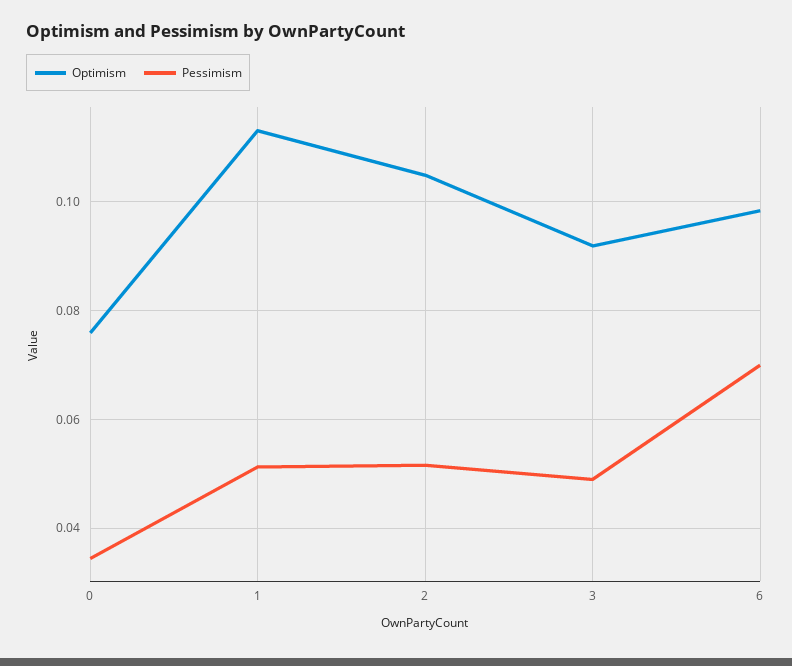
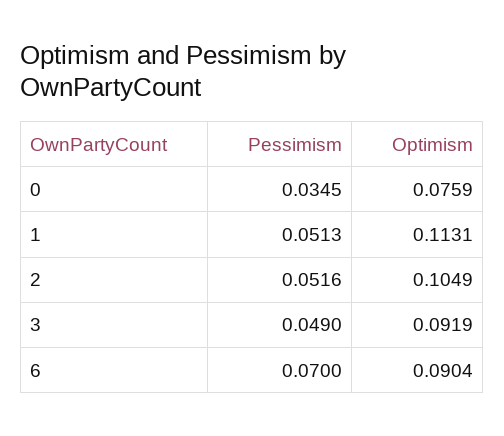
  {
    "Optimism": {
      "0": 0.0759,
      "1": 0.1131,
      "2": 0.1049,
      "3": 0.0919,
-     "6": 0.098
+     "6": 0.0904
    },
    "Pessimism": {
      "0": 0.0345,
      "1": 0.0513,
      "2": 0.0516,
      "3": 0.049,
      "6": 0.07
    }
  }

